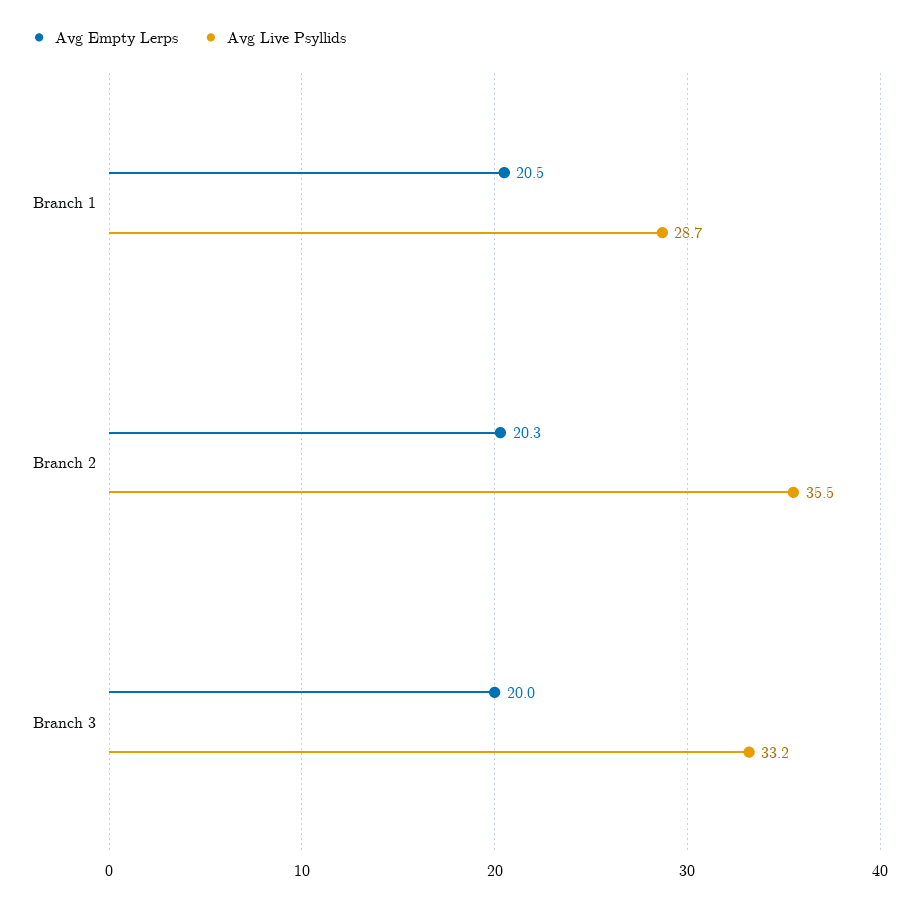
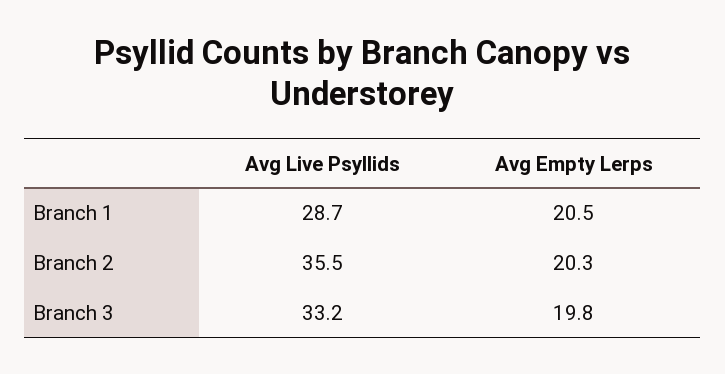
  {
    "Avg Empty Lerps": {
      "Branch 1": 20.5,
      "Branch 2": 20.3,
-     "Branch 3": 20
+     "Branch 3": 19.8
    },
    "Avg Live Psyllids": {
      "Branch 1": 28.7,
      "Branch 2": 35.5,
      "Branch 3": 33.2
    }
  }

